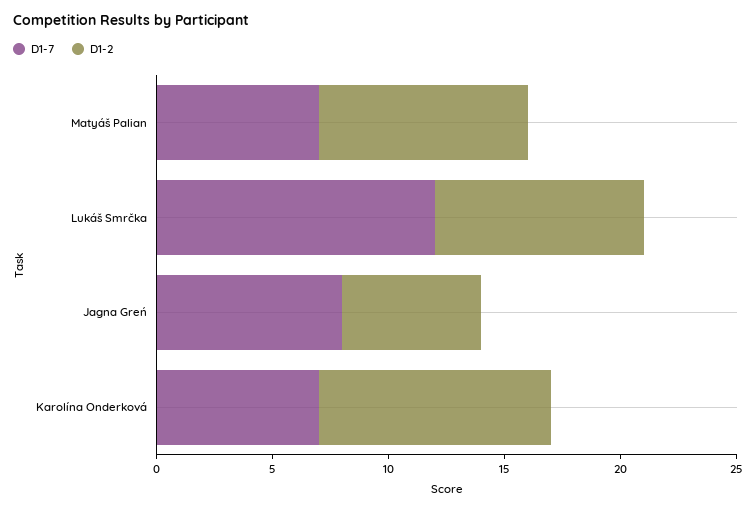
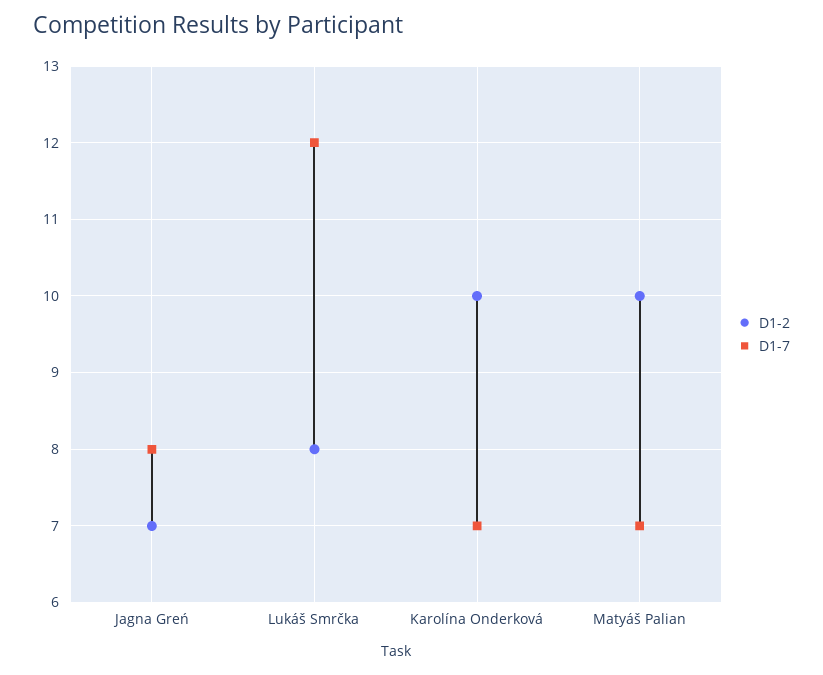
  {
    "D1-7": {
      "Matyáš Palian": 7,
      "Lukáš Smrčka": 12,
      "Jagna Greń": 8,
      "Karolína Onderková": 7
    },
    "D1-2": {
-     "Matyáš Palian": 9,
+     "Matyáš Palian": 10,
-     "Lukáš Smrčka": 9,
+     "Lukáš Smrčka": 8,
-     "Jagna Greń": 6,
+     "Jagna Greń": 7,
      "Karolína Onderková": 10
    }
  }

